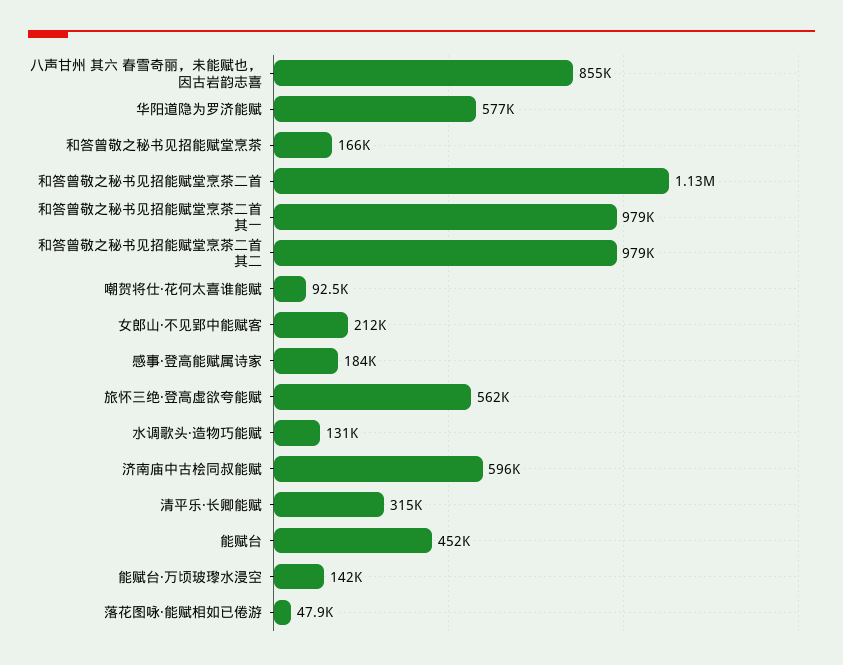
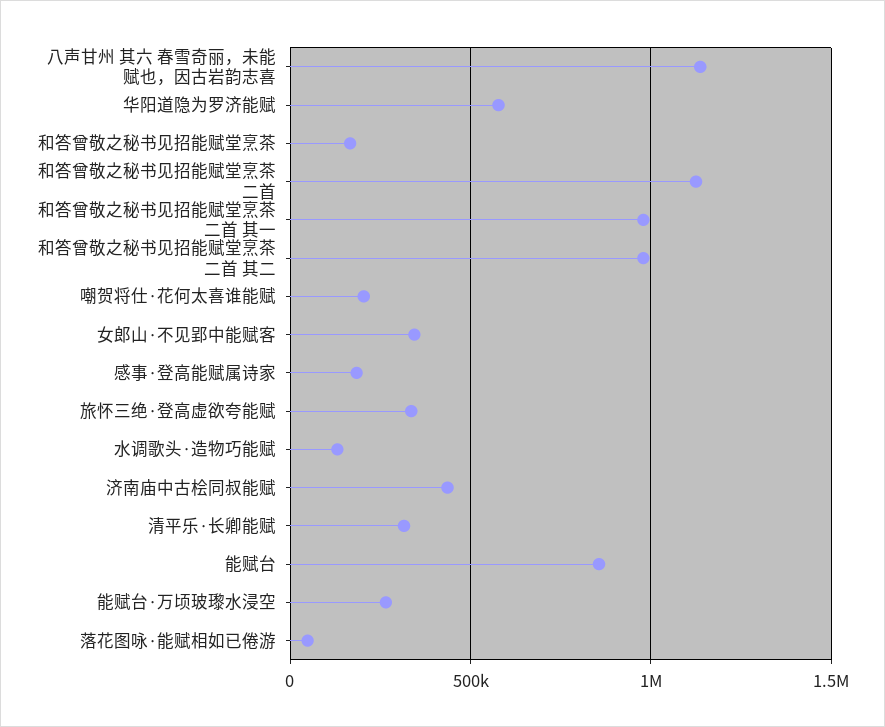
  {
-   "八声甘州 其六 春雪奇丽，未能赋也，因古岩韵志喜": 855000,
+   "八声甘州 其六 春雪奇丽，未能赋也，因古岩韵志喜": 1150000,
    "华阳道隐为罗济能赋": 577000,
    "和答曾敬之秘书见招能赋堂烹茶": 166000,
    "和答曾敬之秘书见招能赋堂烹茶二首": 1130000,
    "和答曾敬之秘书见招能赋堂烹茶二首 其一": 979000,
    "和答曾敬之秘书见招能赋堂烹茶二首 其二": 979000,
-   "嘲贺将仕·花何太喜谁能赋": 92500,
+   "嘲贺将仕·花何太喜谁能赋": 200000,
-   "女郎山·不见郢中能赋客": 212000,
+   "女郎山·不见郢中能赋客": 350000,
    "感事·登高能赋属诗家": 184000,
-   "旅怀三绝·登高虚欲夸能赋": 562000,
+   "旅怀三绝·登高虚欲夸能赋": 350000,
    "水调歌头·造物巧能赋": 131000,
-   "济南庙中古桧同叔能赋": 596000,
+   "济南庙中古桧同叔能赋": 450000,
    "清平乐·长卿能赋": 315000,
-   "能赋台": 452000,
+   "能赋台": 850000,
-   "能赋台·万顷玻瓈水浸空": 142000,
+   "能赋台·万顷玻瓈水浸空": 250000,
    "落花图咏·能赋相如已倦游": 47900
  }

